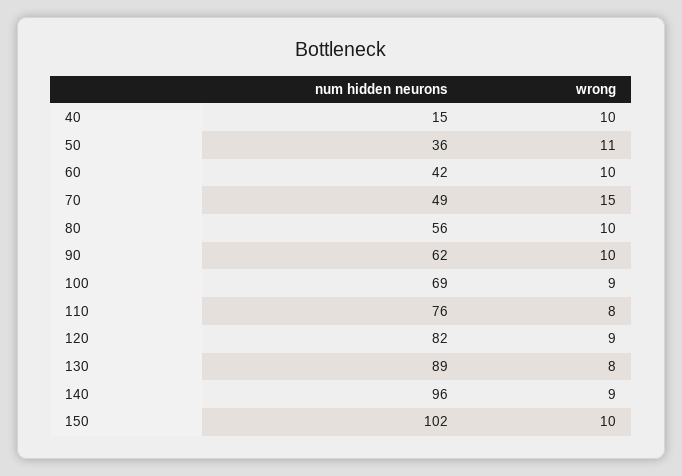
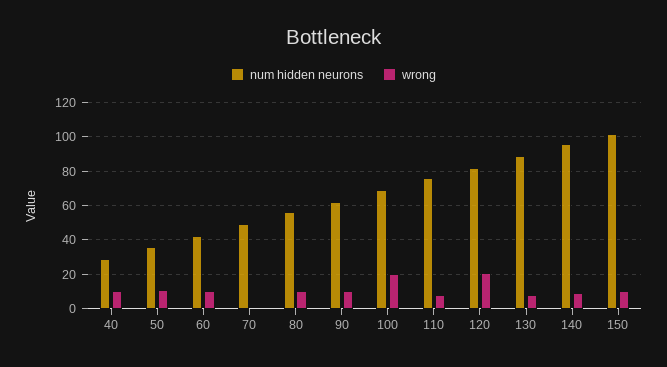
  {
    "num hidden neurons": {
-     "40": 15,
+     "40": 30,
      "50": 36,
      "60": 42,
      "70": 49,
      "80": 56,
      "90": 62,
      "100": 69,
      "110": 76,
      "120": 82,
      "130": 89,
      "140": 96,
      "150": 102
    },
    "wrong": {
      "40": 10,
      "50": 11,
      "60": 10,
-     "70": 15,
+     "70": 0,
      "80": 10,
      "90": 10,
-     "100": 9,
+     "100": 20,
      "110": 8,
-     "120": 9,
+     "120": 20,
      "130": 8,
      "140": 9,
      "150": 10
    }
  }

